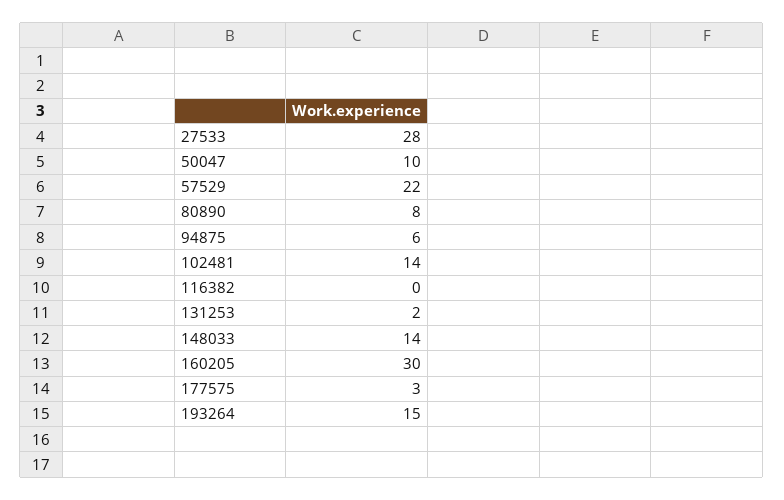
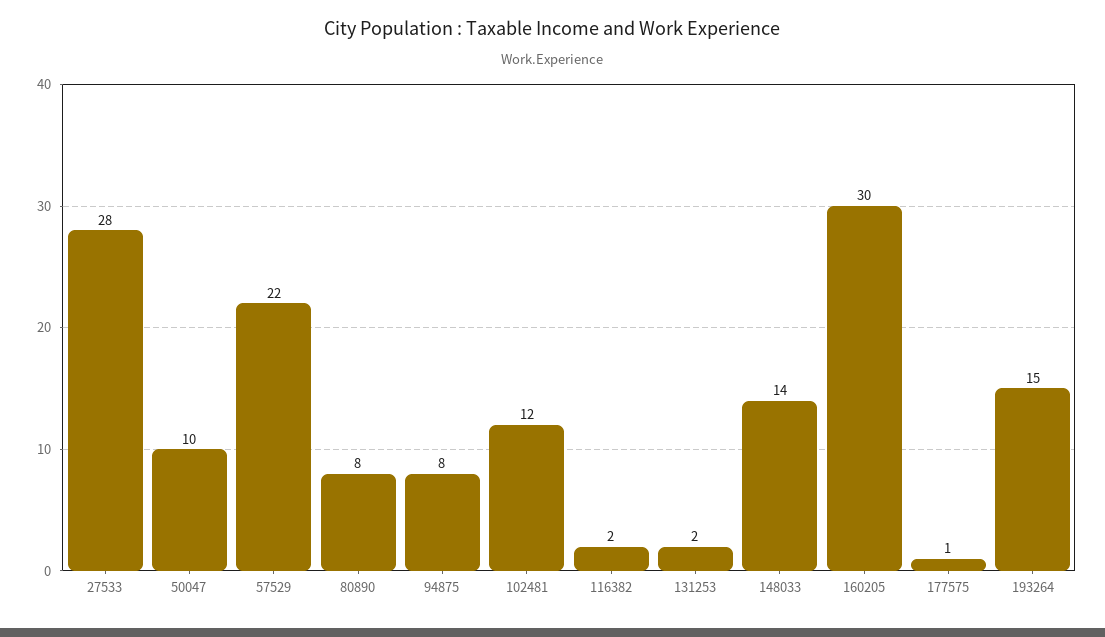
  {
    "27533": 28,
    "50047": 10,
    "57529": 22,
    "80890": 8,
-   "94875": 6,
+   "94875": 8,
-   "102481": 14,
+   "102481": 12,
-   "116382": 0,
+   "116382": 2,
    "131253": 2,
    "148033": 14,
    "160205": 30,
-   "177575": 3,
+   "177575": 1,
    "193264": 15
  }

